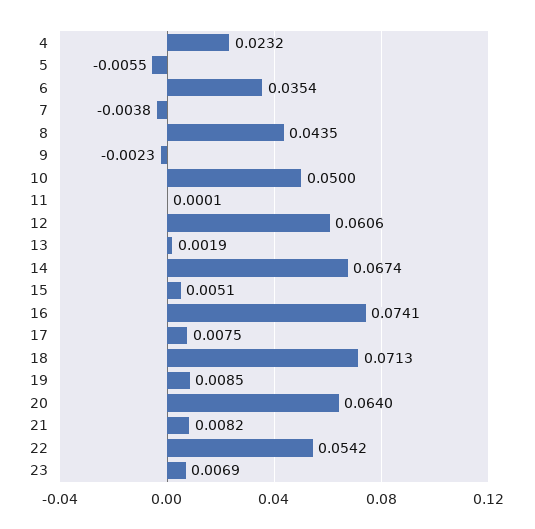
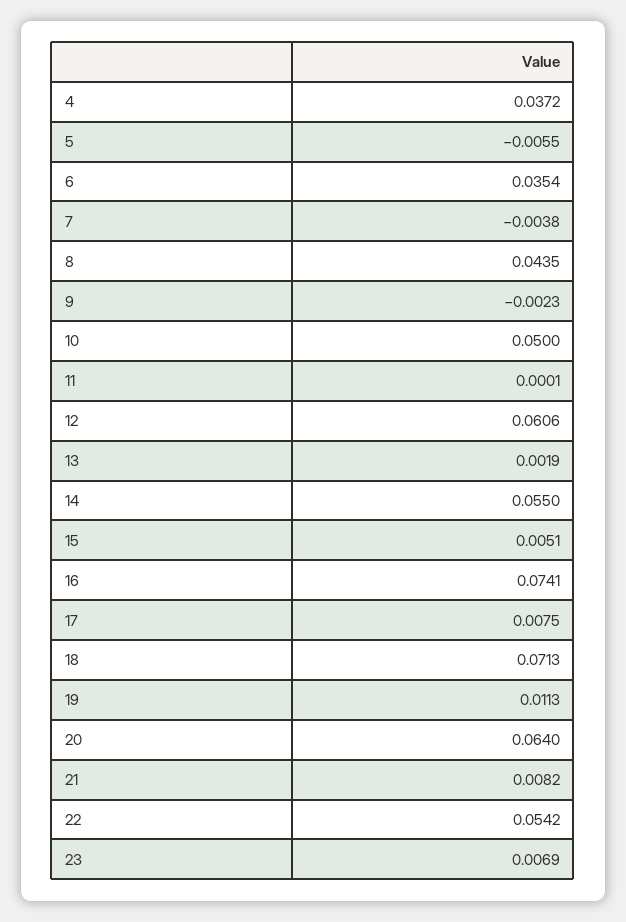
  {
-   "4": 0.0232,
+   "4": 0.0372,
    "5": -0.0055,
    "6": 0.0354,
    "7": -0.0038,
    "8": 0.0435,
    "9": -0.0023,
    "10": 0.05,
    "11": 0.0001,
    "12": 0.0606,
    "13": 0.0019,
-   "14": 0.0674,
+   "14": 0.055,
    "15": 0.0051,
    "16": 0.0741,
    "17": 0.0075,
    "18": 0.0713,
-   "19": 0.0085,
+   "19": 0.0113,
    "20": 0.064,
    "21": 0.0082,
    "22": 0.0542,
    "23": 0.0069
  }

